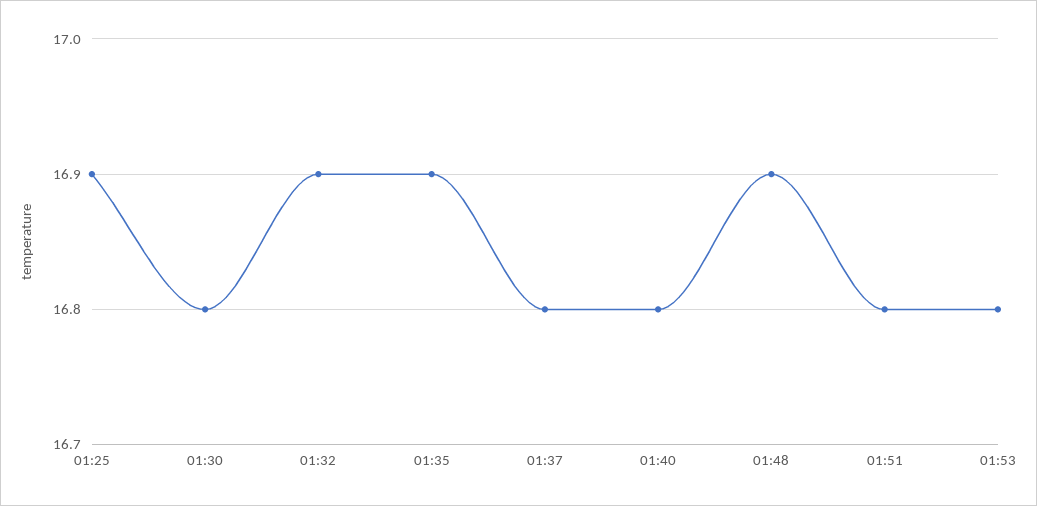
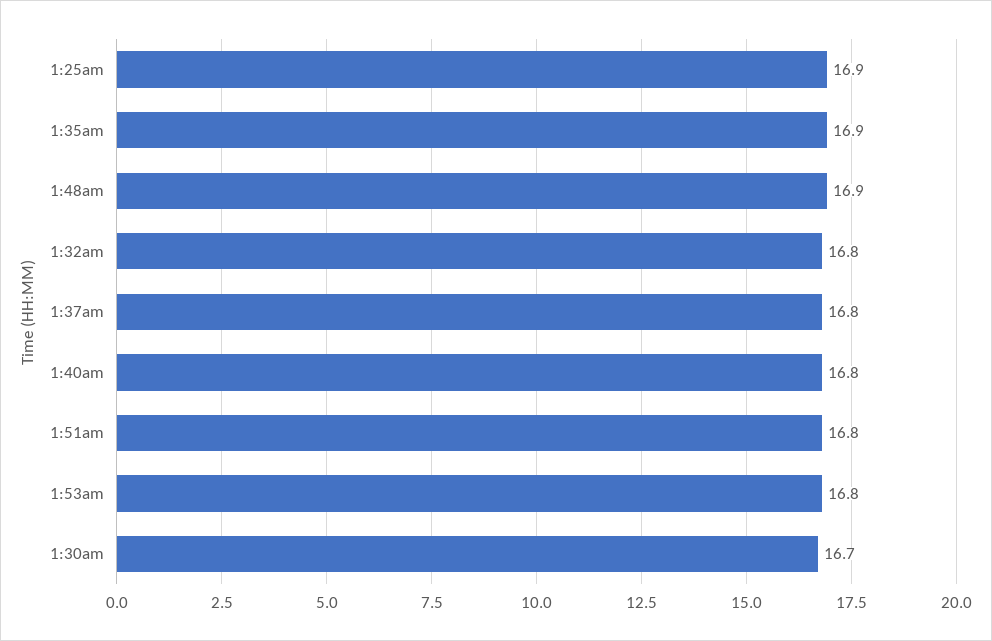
  {
    "01:25": 16.9,
-   "01:30": 16.8,
+   "01:30": 16.7,
-   "01:32": 16.9,
+   "01:32": 16.8,
    "01:35": 16.9,
    "01:37": 16.8,
    "01:40": 16.8,
    "01:48": 16.9,
    "01:51": 16.8,
    "01:53": 16.8
  }

